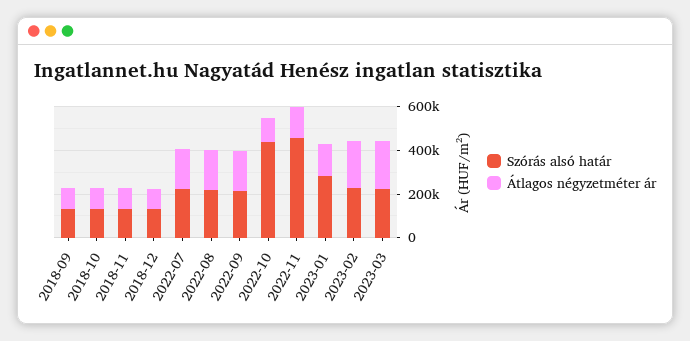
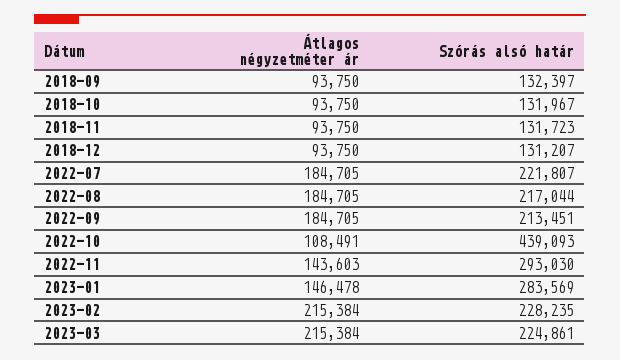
  {
    "Szórás alsó határ": {
      "2018-09": 132397,
      "2018-10": 131967,
      "2018-11": 131723,
      "2018-12": 131207,
      "2022-07": 221807,
      "2022-08": 217044,
      "2022-09": 213451,
      "2022-10": 439093,
-     "2022-11": 450000,
+     "2022-11": 293030,
      "2023-01": 283569,
      "2023-02": 228235,
      "2023-03": 224861
    },
    "Átlagos négyzetméter ár": {
      "2018-09": 93750,
      "2018-10": 93750,
      "2018-11": 93750,
      "2018-12": 93750,
      "2022-07": 184705,
      "2022-08": 184705,
      "2022-09": 184705,
      "2022-10": 108491,
      "2022-11": 143603,
      "2023-01": 146478,
      "2023-02": 215384,
      "2023-03": 215384
    }
  }

